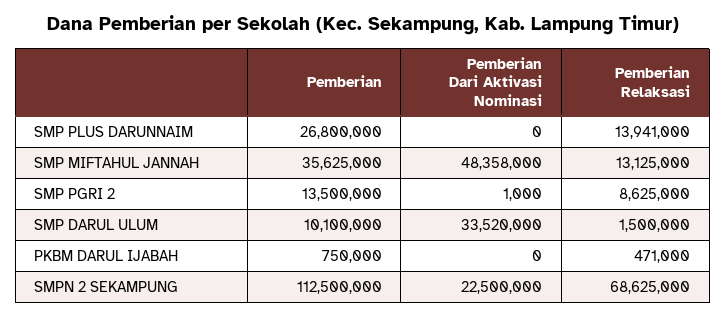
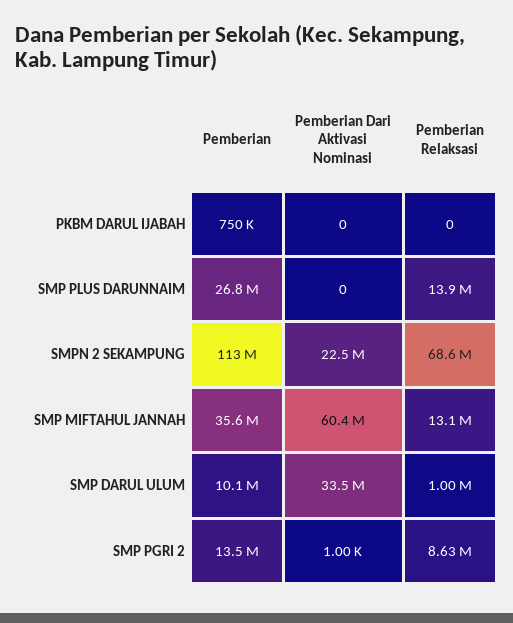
  {
    "Pemberian": {
      "SMP PLUS DARUNNAIM": 26800000,
      "SMP MIFTAHUL JANNAH": 35625000,
      "SMP PGRI 2": 13500000,
      "SMP DARUL ULUM": 10100000,
      "PKBM DARUL IJABAH": 750000,
      "SMPN 2 SEKAMPUNG": 112500000
    },
    "Pemberian Dari Aktivasi Nominasi": {
      "SMP PLUS DARUNNAIM": 0,
-     "SMP MIFTAHUL JANNAH": 48358000,
+     "SMP MIFTAHUL JANNAH": 60400000,
      "SMP PGRI 2": 1000,
      "SMP DARUL ULUM": 33520000,
      "PKBM DARUL IJABAH": 0,
      "SMPN 2 SEKAMPUNG": 22500000
    },
    "Pemberian Relaksasi": {
      "SMP PLUS DARUNNAIM": 13941000,
      "SMP MIFTAHUL JANNAH": 13125000,
      "SMP PGRI 2": 8625000,
-     "SMP DARUL ULUM": 1500000,
+     "SMP DARUL ULUM": 1000000,
-     "PKBM DARUL IJABAH": 471000,
+     "PKBM DARUL IJABAH": 0,
      "SMPN 2 SEKAMPUNG": 68625000
    }
  }

